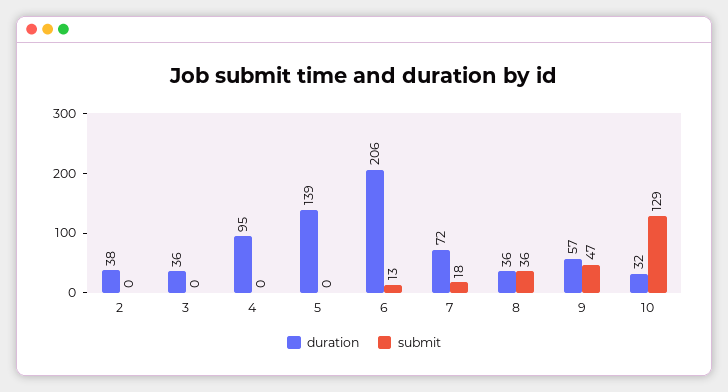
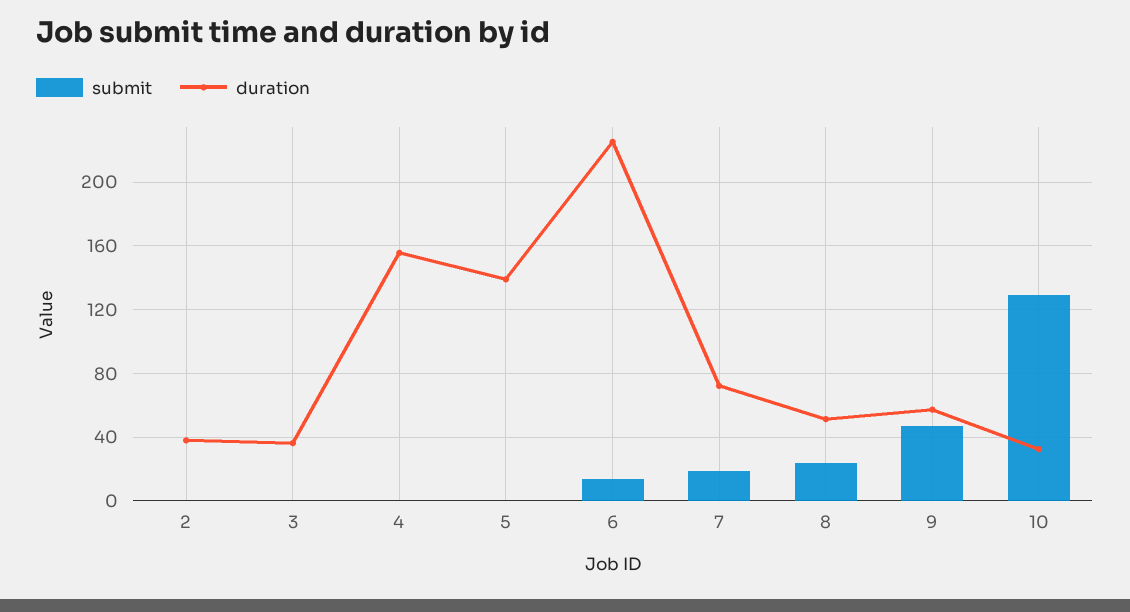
  {
    "duration": {
      "2": 38,
      "3": 36,
-     "4": 95,
+     "4": 155,
      "5": 139,
-     "6": 206,
+     "6": 225,
      "7": 72,
-     "8": 36,
+     "8": 50,
      "9": 57,
      "10": 32
    },
    "submit": {
      "2": 0,
      "3": 0,
      "4": 0,
      "5": 0,
      "6": 13,
      "7": 18,
-     "8": 36,
+     "8": 25,
      "9": 47,
      "10": 129
    }
  }

